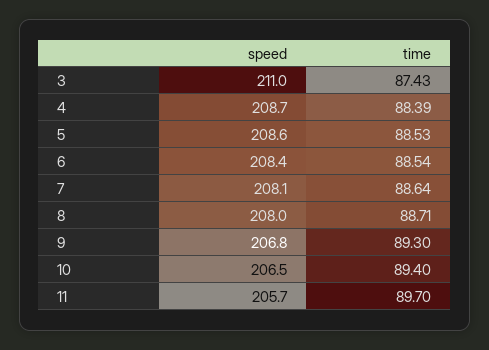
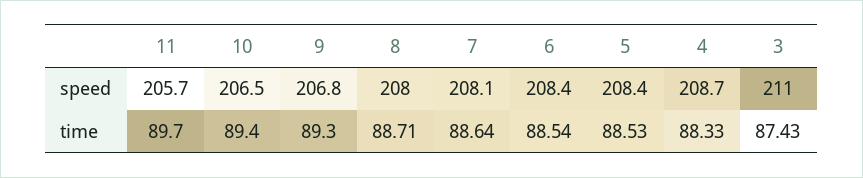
  {
    "speed": {
      "3": 211,
      "4": 208.7,
-     "5": 208.6,
+     "5": 208.4,
      "6": 208.4,
      "7": 208.1,
      "8": 208,
      "9": 206.8,
      "10": 206.5,
      "11": 205.7
    },
    "time": {
      "3": 87.43,
-     "4": 88.39,
+     "4": 88.33,
      "5": 88.53,
      "6": 88.54,
      "7": 88.64,
      "8": 88.71,
      "9": 89.3,
      "10": 89.4,
      "11": 89.7
    }
  }

